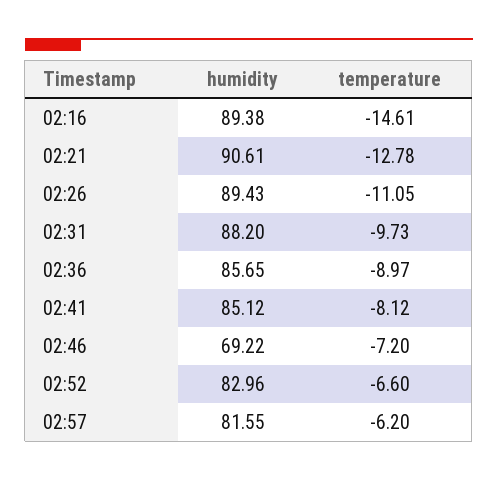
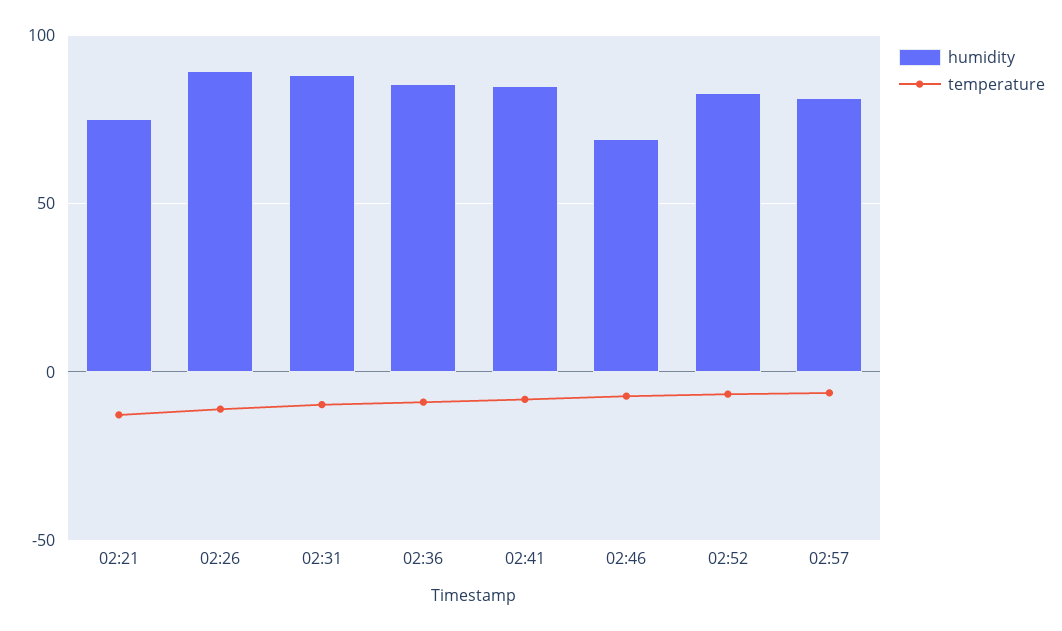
  {
    "humidity": {
-     "02:16": 89.38,
-     "02:21": 90.61,
+     "02:21": 75,
      "02:26": 89.43,
      "02:31": 88.2,
      "02:36": 85.65,
      "02:41": 85.12,
      "02:46": 69.22,
      "02:52": 82.96,
      "02:57": 81.55
    },
    "temperature": {
-     "02:16": -14.61,
      "02:21": -12.78,
      "02:26": -11.05,
      "02:31": -9.73,
      "02:36": -8.97,
      "02:41": -8.12,
      "02:46": -7.2,
      "02:52": -6.6,
      "02:57": -6.2
    }
  }

